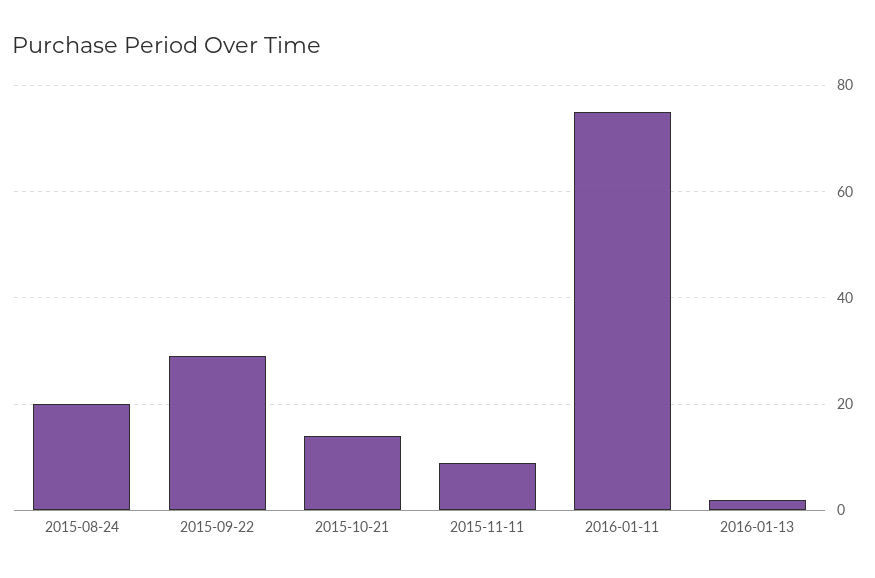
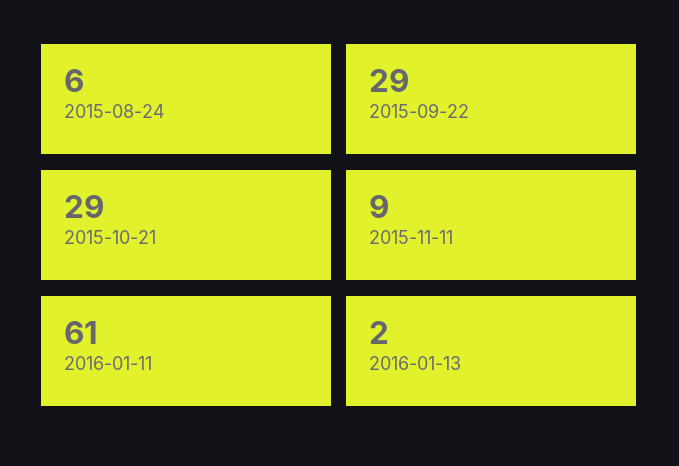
  {
-   "2015-08-24": 20,
+   "2015-08-24": 6,
    "2015-09-22": 29,
-   "2015-10-21": 15,
+   "2015-10-21": 29,
    "2015-11-11": 9,
-   "2016-01-11": 75,
+   "2016-01-11": 61,
    "2016-01-13": 2
  }

